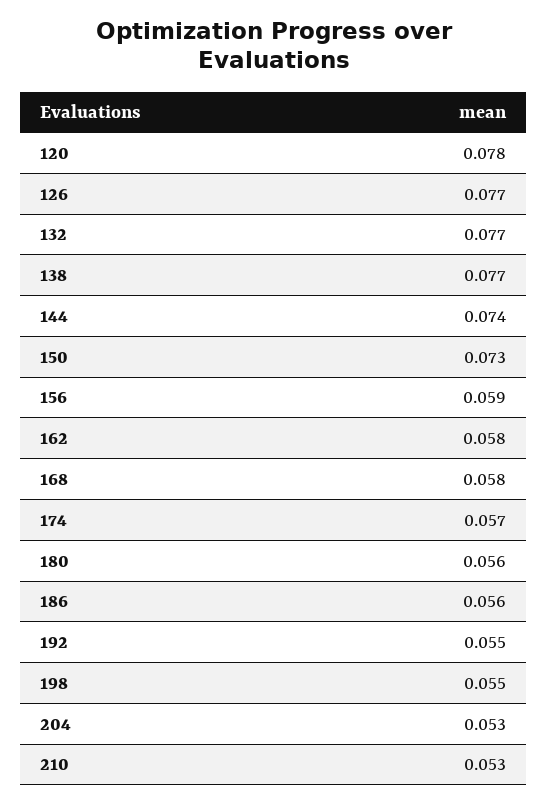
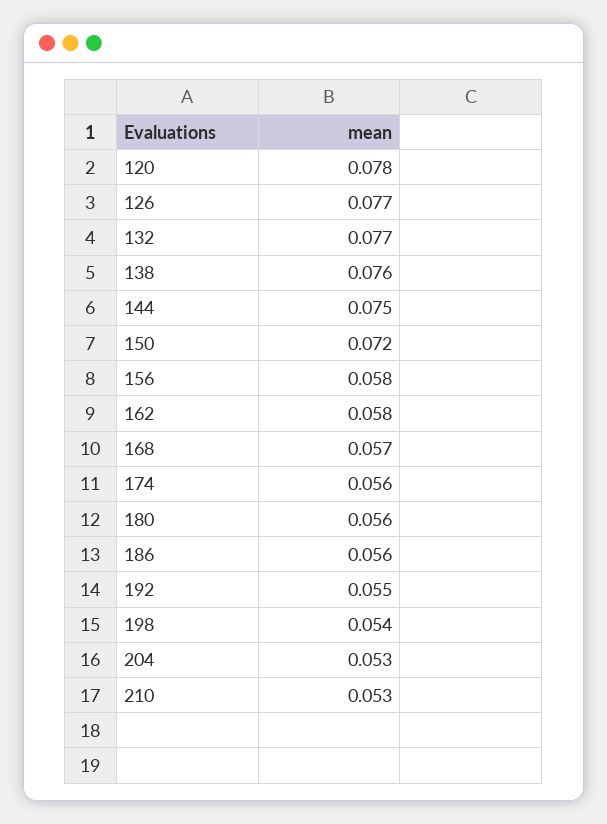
  {
    "120": 0.078,
    "126": 0.077,
    "132": 0.077,
-   "138": 0.077,
+   "138": 0.076,
-   "144": 0.074,
+   "144": 0.075,
-   "150": 0.073,
+   "150": 0.072,
-   "156": 0.059,
+   "156": 0.058,
    "162": 0.058,
-   "168": 0.058,
+   "168": 0.057,
-   "174": 0.057,
+   "174": 0.056,
    "180": 0.056,
    "186": 0.056,
    "192": 0.055,
-   "198": 0.055,
+   "198": 0.054,
    "204": 0.053,
    "210": 0.053
  }

